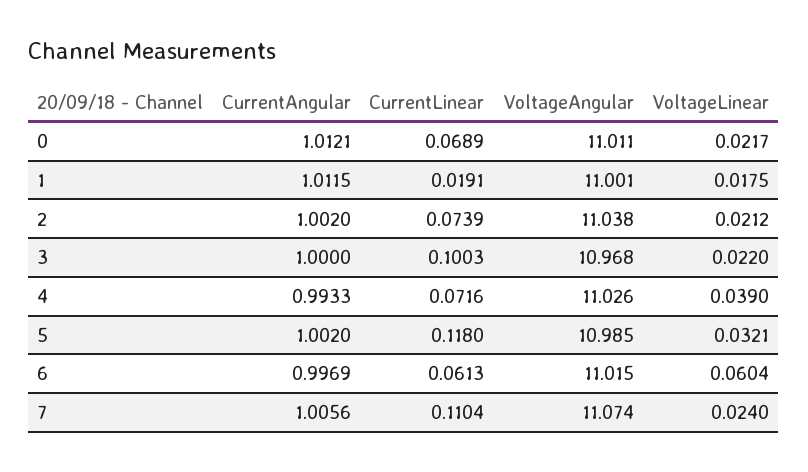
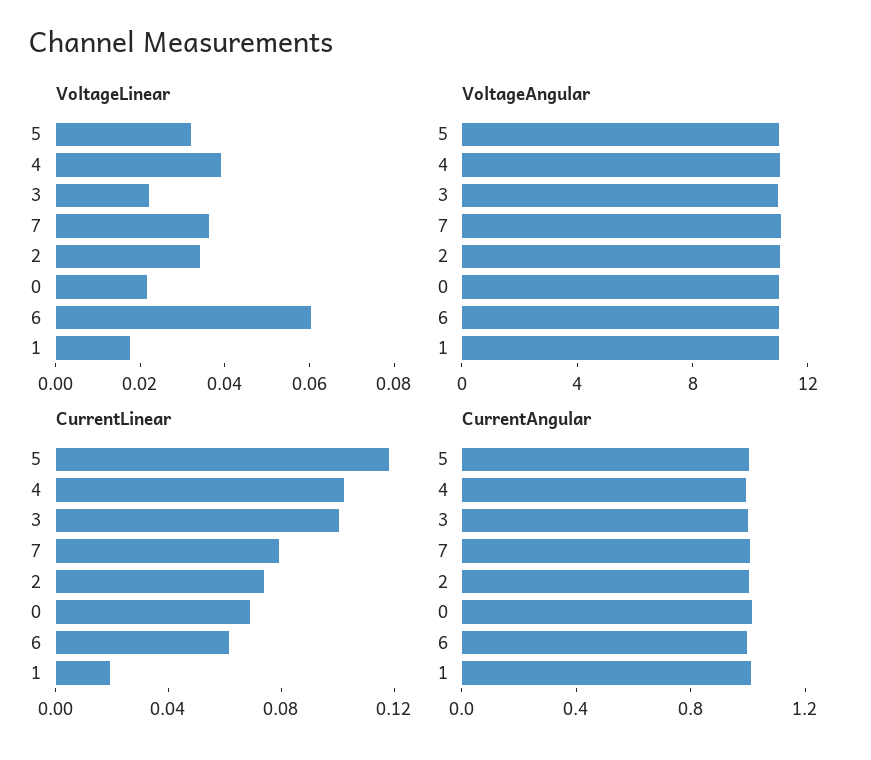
  {
    "CurrentAngular": {
      "0": 1.0121,
      "1": 1.0115,
      "2": 1.002,
      "3": 1,
      "4": 0.9933,
      "5": 1.002,
      "6": 0.9969,
      "7": 1.0056
    },
    "CurrentLinear": {
      "0": 0.0689,
      "1": 0.0191,
      "2": 0.0739,
      "3": 0.1003,
-     "4": 0.0716,
+     "4": 0.1,
      "5": 0.118,
      "6": 0.0613,
-     "7": 0.1104
+     "7": 0.08
    },
    "VoltageAngular": {
      "0": 11.011,
      "1": 11.001,
      "2": 11.038,
      "3": 10.968,
      "4": 11.026,
      "5": 10.985,
      "6": 11.015,
      "7": 11.074
    },
    "VoltageLinear": {
      "0": 0.0217,
      "1": 0.0175,
-     "2": 0.0212,
+     "2": 0.035,
      "3": 0.022,
      "4": 0.039,
      "5": 0.0321,
      "6": 0.0604,
-     "7": 0.024
+     "7": 0.035
    }
  }

